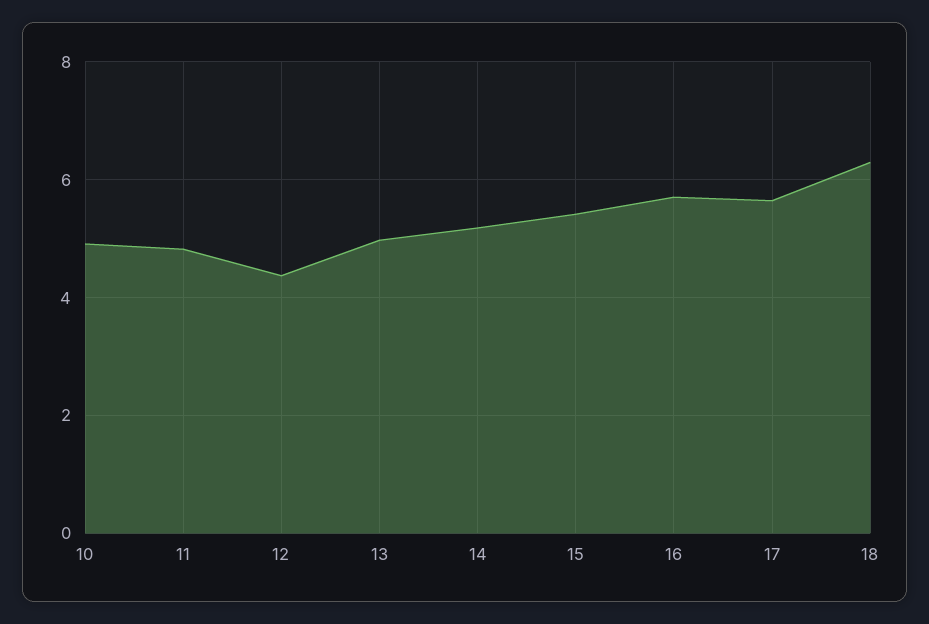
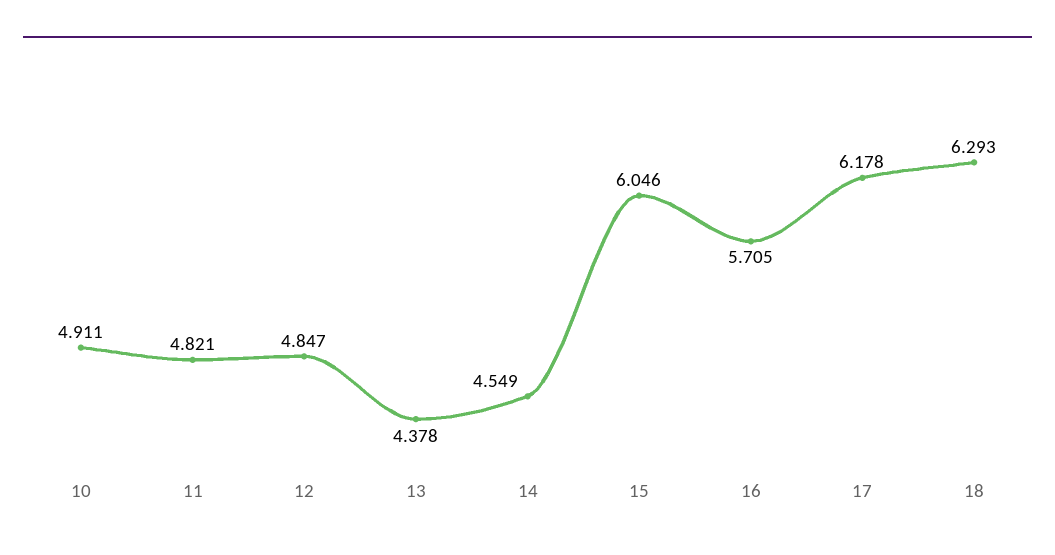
  {
    "10": 4.911,
    "11": 4.821,
-   "12": 4.4,
+   "12": 4.847,
-   "13": 5,
+   "13": 4.378,
-   "14": 5.2,
+   "14": 4.549,
-   "15": 5.4,
+   "15": 6.046,
    "16": 5.705,
-   "17": 5.6,
+   "17": 6.178,
    "18": 6.293
  }

